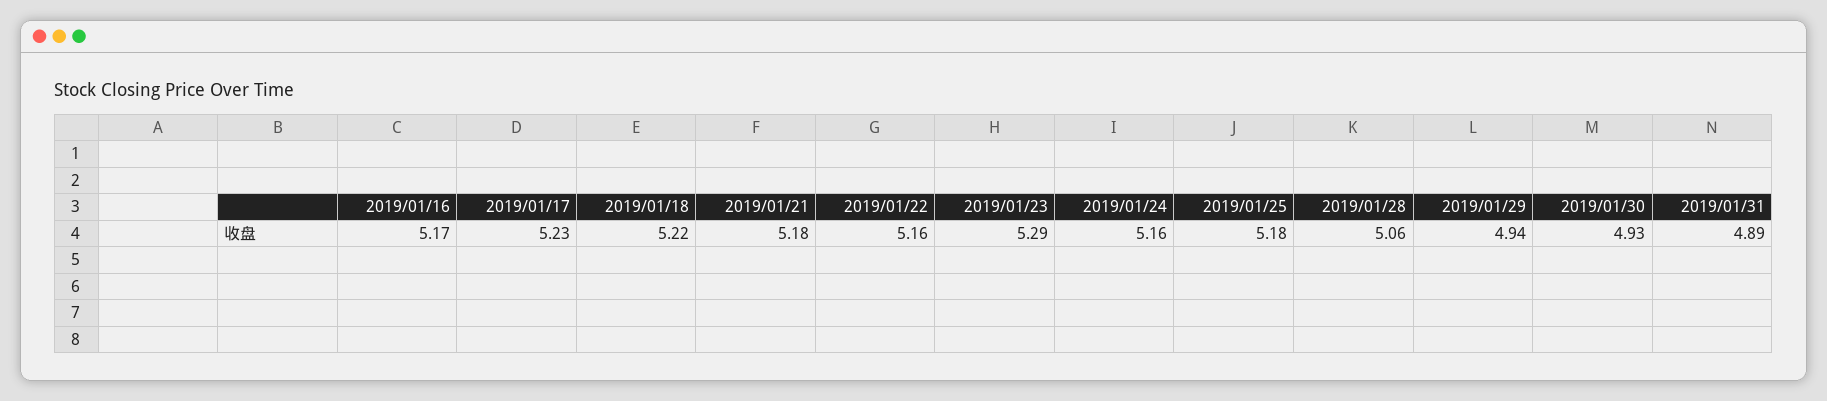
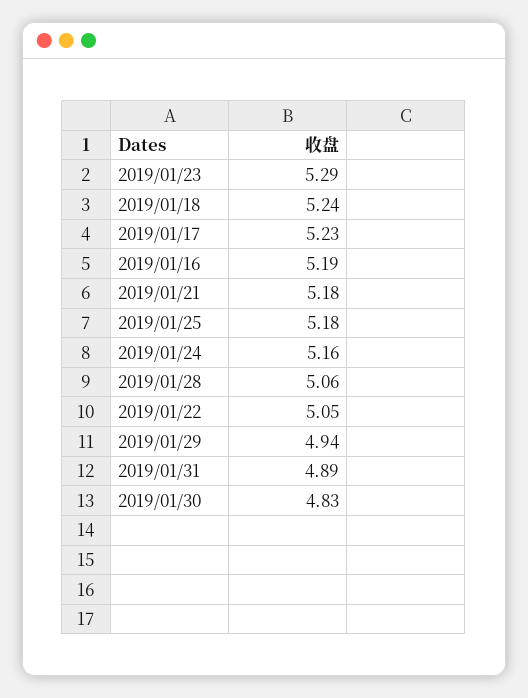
  {
-   "2019/01/16": 5.17,
+   "2019/01/16": 5.19,
    "2019/01/17": 5.23,
-   "2019/01/18": 5.22,
+   "2019/01/18": 5.24,
    "2019/01/21": 5.18,
-   "2019/01/22": 5.16,
+   "2019/01/22": 5.05,
    "2019/01/23": 5.29,
    "2019/01/24": 5.16,
    "2019/01/25": 5.18,
    "2019/01/28": 5.06,
    "2019/01/29": 4.94,
-   "2019/01/30": 4.93,
+   "2019/01/30": 4.83,
    "2019/01/31": 4.89
  }

